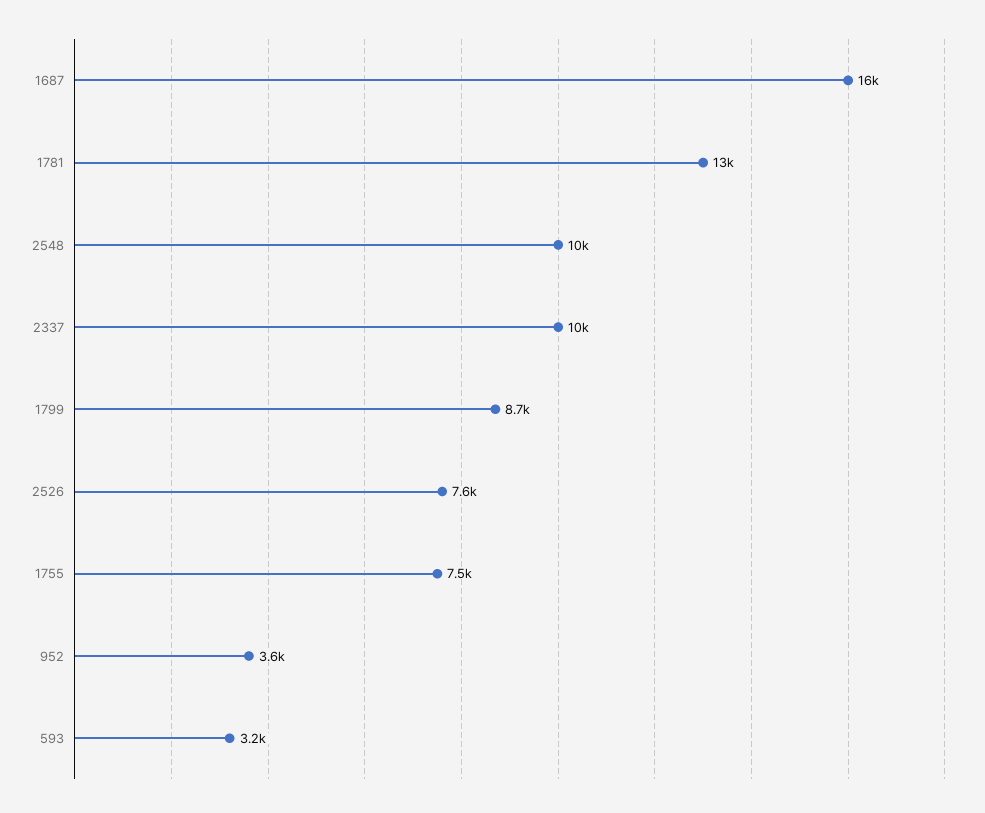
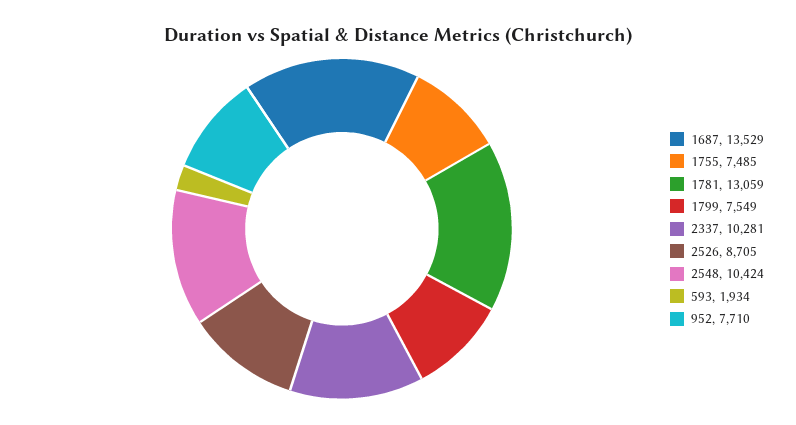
  {
-   "1687": 16000,
+   "1687": 13529,
    "1781": 13059,
    "2548": 10424,
    "2337": 10281,
-   "1799": 8700,
+   "1799": 7549,
-   "2526": 7600,
+   "2526": 8705,
    "1755": 7485,
-   "952": 3600,
+   "952": 7710,
-   "593": 3200
+   "593": 1934
  }

